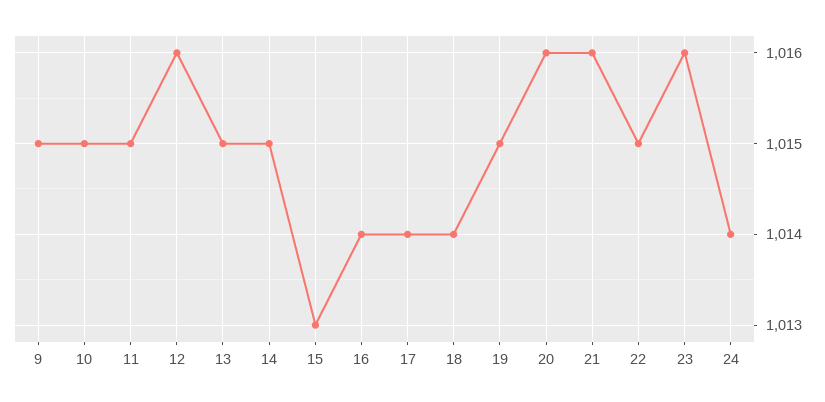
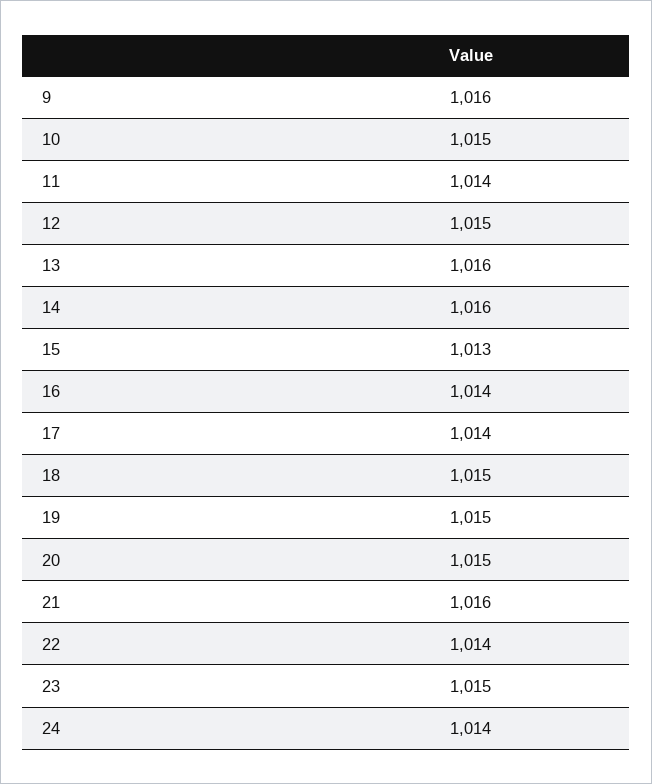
  {
-   "9": 1015,
+   "9": 1016,
    "10": 1015,
-   "11": 1015,
+   "11": 1014,
-   "12": 1016,
+   "12": 1015,
-   "13": 1015,
+   "13": 1016,
-   "14": 1015,
+   "14": 1016,
    "15": 1013,
    "16": 1014,
    "17": 1014,
-   "18": 1014,
+   "18": 1015,
    "19": 1015,
-   "20": 1016,
+   "20": 1015,
    "21": 1016,
-   "22": 1015,
+   "22": 1014,
-   "23": 1016,
+   "23": 1015,
    "24": 1014
  }

